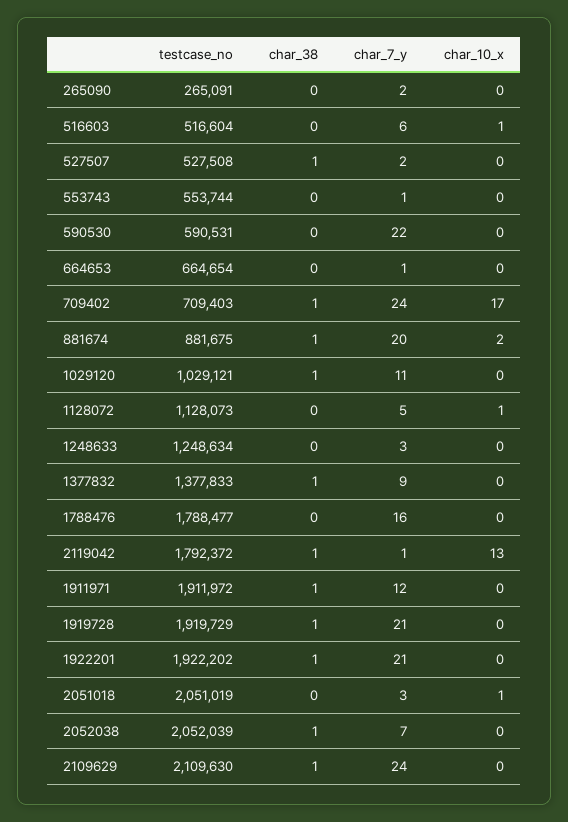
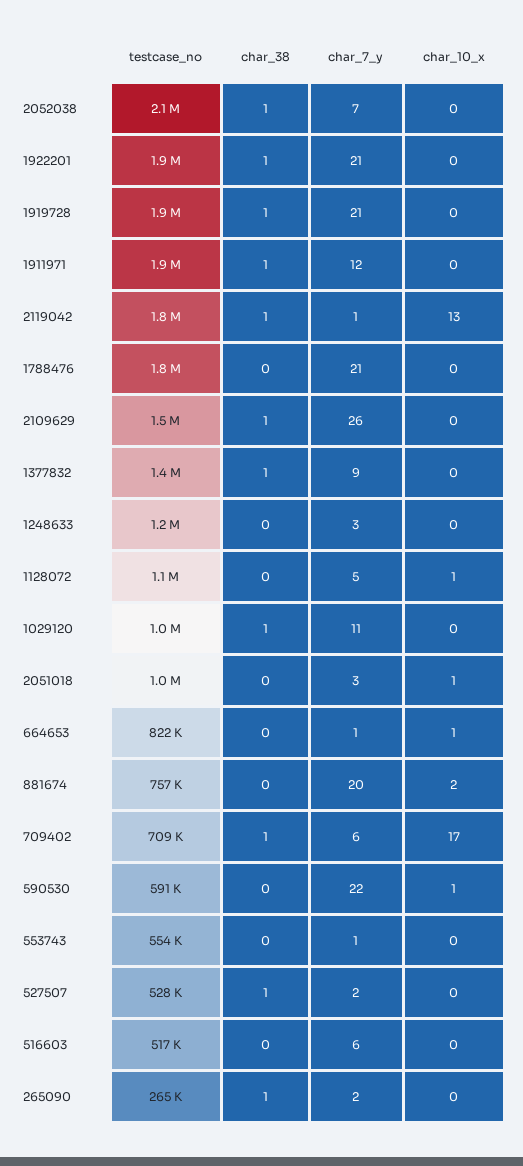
  {
    "testcase_no": {
      "265090": 265091,
      "516603": 516604,
      "527507": 527508,
      "553743": 553744,
      "590530": 590531,
-     "664653": 664654,
+     "664653": 822000,
      "709402": 709403,
-     "881674": 881675,
+     "881674": 757000,
      "1029120": 1029121,
      "1128072": 1128073,
      "1248633": 1248634,
      "1377832": 1377833,
      "1788476": 1788477,
      "2119042": 1792372,
      "1911971": 1911972,
      "1919728": 1919729,
      "1922201": 1922202,
-     "2051018": 2051019,
+     "2051018": 1000000,
      "2052038": 2052039,
-     "2109629": 2109630
+     "2109629": 1500000
    },
    "char_38": {
-     "265090": 0,
+     "265090": 1,
      "516603": 0,
      "527507": 1,
      "553743": 0,
      "590530": 0,
      "664653": 0,
      "709402": 1,
-     "881674": 1,
+     "881674": 0,
      "1029120": 1,
      "1128072": 0,
      "1248633": 0,
      "1377832": 1,
      "1788476": 0,
      "2119042": 1,
      "1911971": 1,
      "1919728": 1,
      "1922201": 1,
      "2051018": 0,
      "2052038": 1,
      "2109629": 1
    },
    "char_7_y": {
      "265090": 2,
      "516603": 6,
      "527507": 2,
      "553743": 1,
      "590530": 22,
      "664653": 1,
-     "709402": 24,
+     "709402": 6,
      "881674": 20,
      "1029120": 11,
      "1128072": 5,
      "1248633": 3,
      "1377832": 9,
-     "1788476": 16,
+     "1788476": 21,
      "2119042": 1,
      "1911971": 12,
      "1919728": 21,
      "1922201": 21,
      "2051018": 3,
      "2052038": 7,
-     "2109629": 24
+     "2109629": 26
    },
    "char_10_x": {
      "265090": 0,
-     "516603": 1,
+     "516603": 0,
      "527507": 0,
      "553743": 0,
-     "590530": 0,
+     "590530": 1,
-     "664653": 0,
+     "664653": 1,
      "709402": 17,
      "881674": 2,
      "1029120": 0,
      "1128072": 1,
      "1248633": 0,
      "1377832": 0,
      "1788476": 0,
      "2119042": 13,
      "1911971": 0,
      "1919728": 0,
      "1922201": 0,
      "2051018": 1,
      "2052038": 0,
      "2109629": 0
    }
  }

